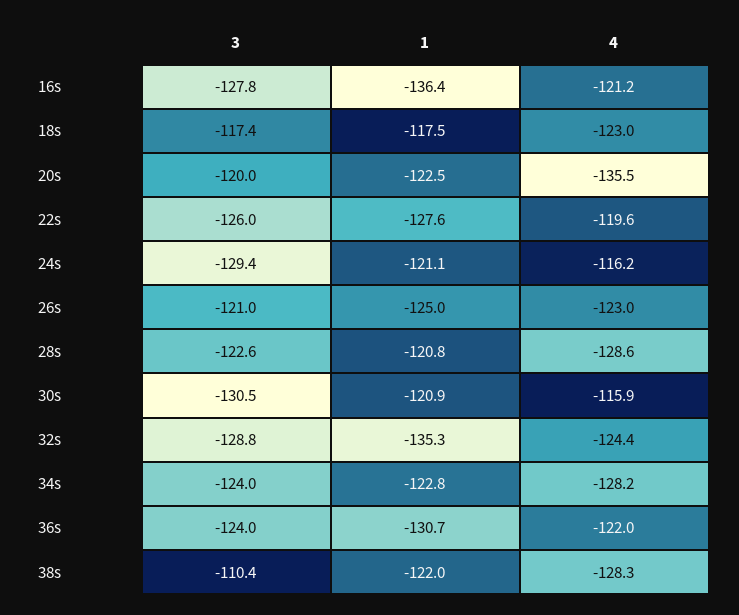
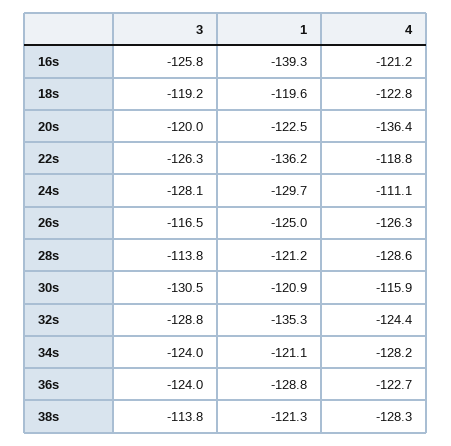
  {
    "3": {
-     "16s": -127.8,
+     "16s": -125.8,
-     "18s": -117.4,
+     "18s": -119.2,
      "20s": -120,
-     "22s": -126,
+     "22s": -126.3,
-     "24s": -129.4,
+     "24s": -128.1,
-     "26s": -121,
+     "26s": -116.5,
-     "28s": -122.6,
+     "28s": -113.8,
      "30s": -130.5,
      "32s": -128.8,
      "34s": -124,
      "36s": -124,
-     "38s": -110.4
+     "38s": -113.8
    },
    "1": {
-     "16s": -136.4,
+     "16s": -139.3,
-     "18s": -117.5,
+     "18s": -119.6,
      "20s": -122.5,
-     "22s": -127.6,
+     "22s": -136.2,
-     "24s": -121.1,
+     "24s": -129.7,
      "26s": -125,
-     "28s": -120.8,
+     "28s": -121.2,
      "30s": -120.9,
      "32s": -135.3,
-     "34s": -122.8,
+     "34s": -121.1,
-     "36s": -130.7,
+     "36s": -128.8,
-     "38s": -122
+     "38s": -121.3
    },
    "4": {
      "16s": -121.2,
-     "18s": -123,
+     "18s": -122.8,
-     "20s": -135.5,
+     "20s": -136.4,
-     "22s": -119.6,
+     "22s": -118.8,
-     "24s": -116.2,
+     "24s": -111.1,
-     "26s": -123,
+     "26s": -126.3,
      "28s": -128.6,
      "30s": -115.9,
      "32s": -124.4,
      "34s": -128.2,
-     "36s": -122,
+     "36s": -122.7,
      "38s": -128.3
    }
  }

